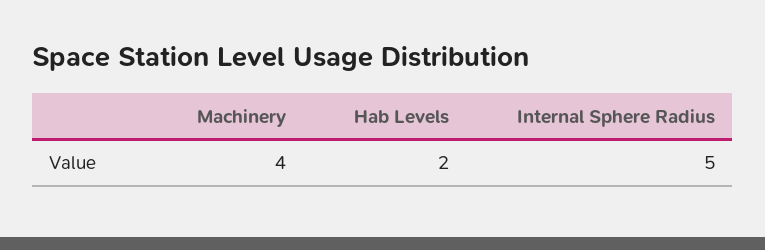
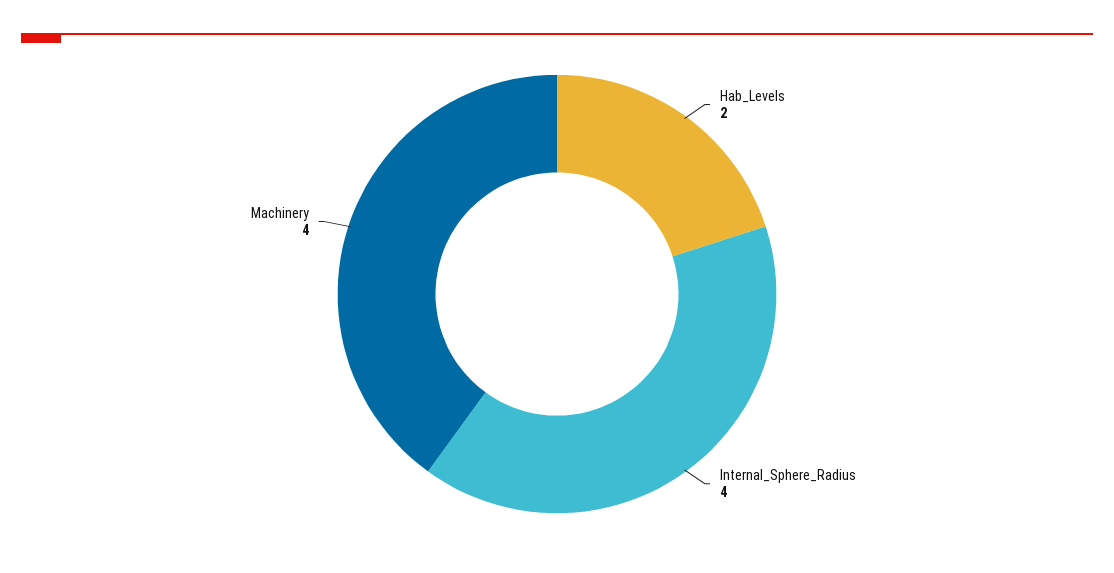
  {
    "Machinery": 4,
    "Hab Levels": 2,
-   "Internal Sphere Radius": 5
+   "Internal Sphere Radius": 4
  }

